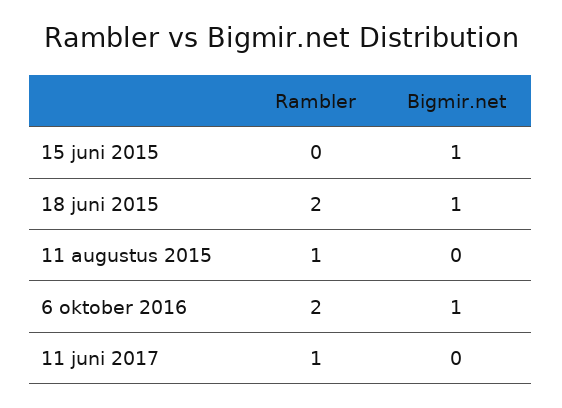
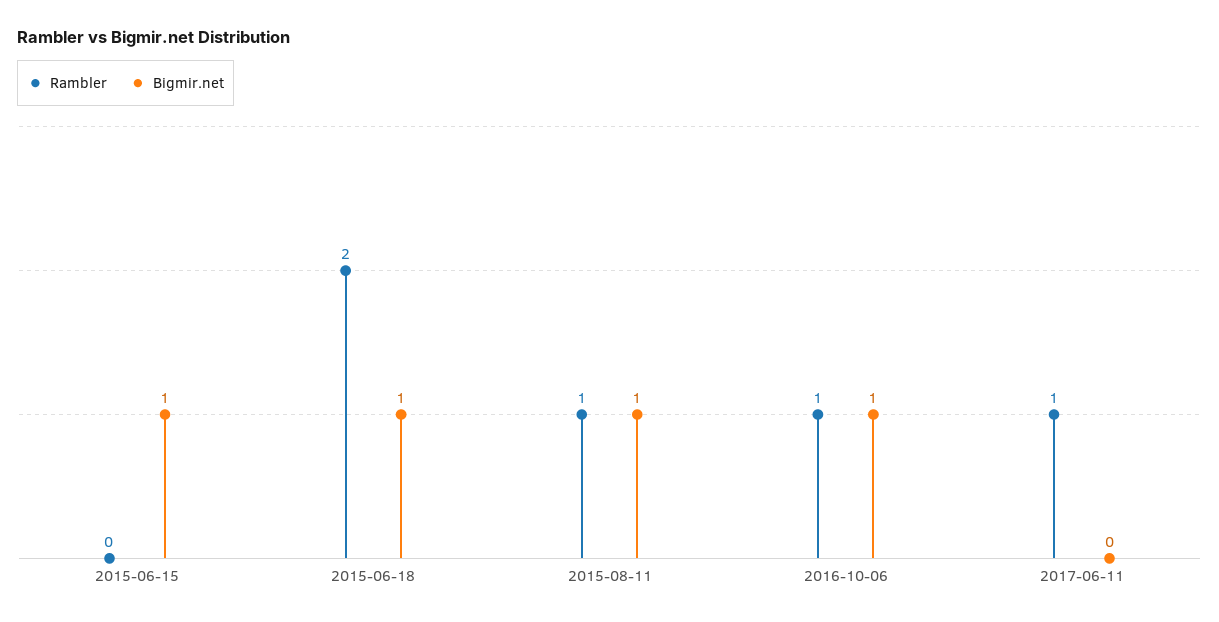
  {
    "Rambler": {
      "15 juni 2015": 0,
      "18 juni 2015": 2,
      "11 augustus 2015": 1,
-     "6 oktober 2016": 2,
+     "6 oktober 2016": 1,
      "11 juni 2017": 1
    },
    "Bigmir.net": {
      "15 juni 2015": 1,
      "18 juni 2015": 1,
-     "11 augustus 2015": 0,
+     "11 augustus 2015": 1,
      "6 oktober 2016": 1,
      "11 juni 2017": 0
    }
  }

